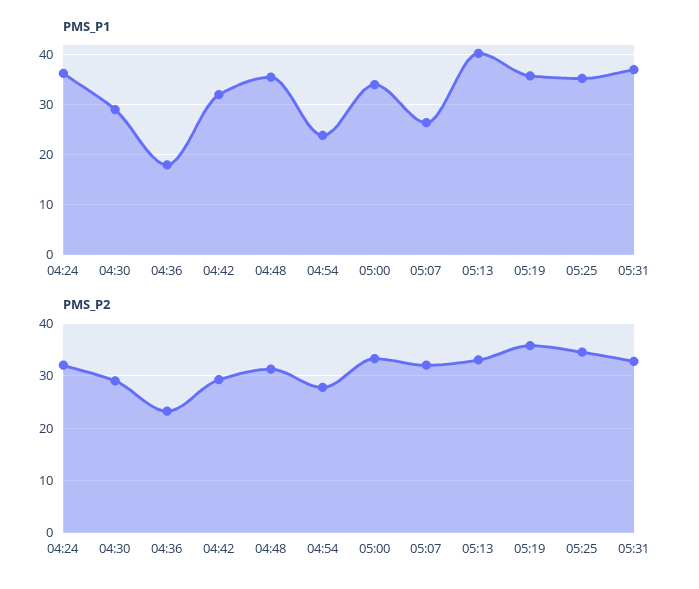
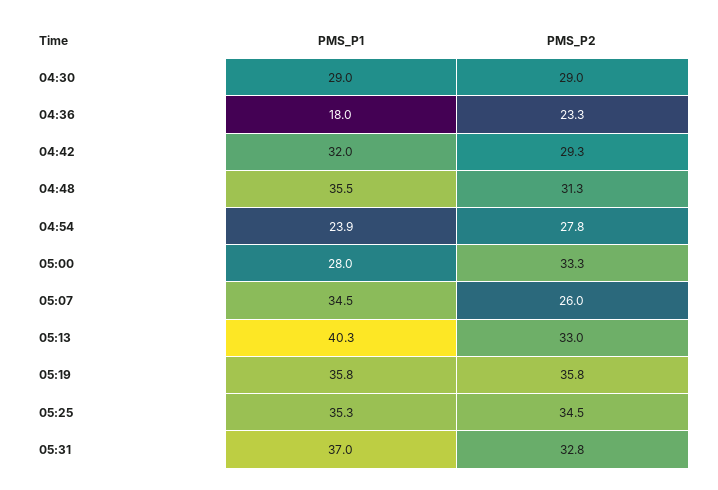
  {
    "PMS_P1": {
-     "04:24": 36,
      "04:30": 29,
      "04:36": 18,
      "04:42": 32,
      "04:48": 35.5,
      "04:54": 23.9,
-     "05:00": 34,
+     "05:00": 28,
-     "05:07": 26,
+     "05:07": 34.5,
      "05:13": 40.3,
      "05:19": 35.8,
      "05:25": 35.3,
      "05:31": 37
    },
    "PMS_P2": {
-     "04:24": 32,
      "04:30": 29,
      "04:36": 23.3,
      "04:42": 29.3,
      "04:48": 31.3,
      "04:54": 27.8,
      "05:00": 33.3,
-     "05:07": 32,
+     "05:07": 26,
      "05:13": 33,
      "05:19": 35.8,
      "05:25": 34.5,
      "05:31": 32.8
    }
  }

